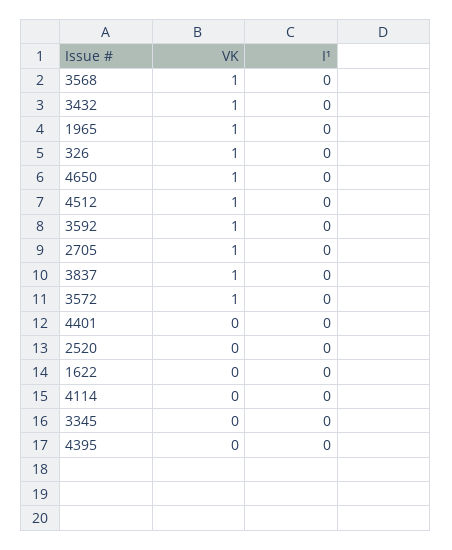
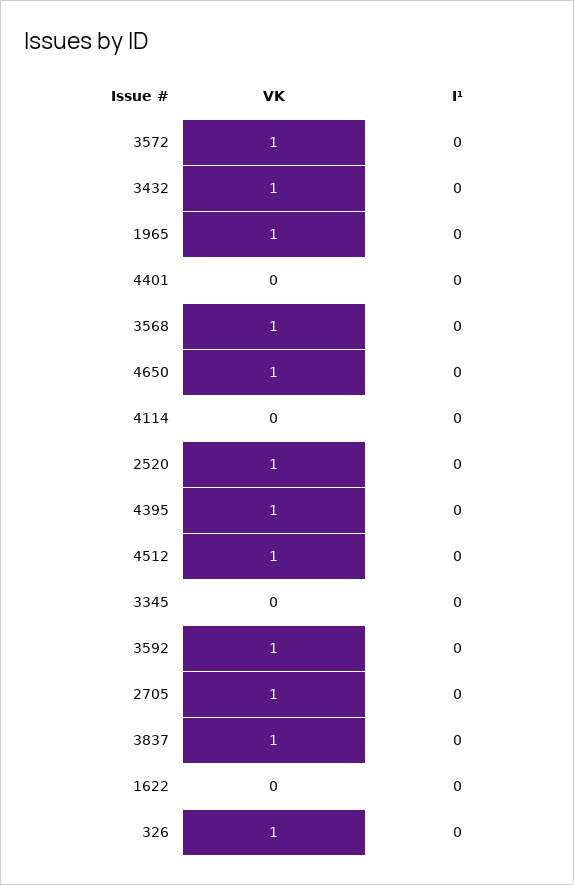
  {
    "VK": {
      "3568": 1,
      "3432": 1,
      "1965": 1,
      "326": 1,
      "4650": 1,
      "4512": 1,
      "3592": 1,
      "2705": 1,
      "3837": 1,
      "3572": 1,
      "4401": 0,
-     "2520": 0,
+     "2520": 1,
      "1622": 0,
      "4114": 0,
      "3345": 0,
-     "4395": 0
+     "4395": 1
    },
    "I¹": {
      "3568": 0,
      "3432": 0,
      "1965": 0,
      "326": 0,
      "4650": 0,
      "4512": 0,
      "3592": 0,
      "2705": 0,
      "3837": 0,
      "3572": 0,
      "4401": 0,
      "2520": 0,
      "1622": 0,
      "4114": 0,
      "3345": 0,
      "4395": 0
    }
  }

